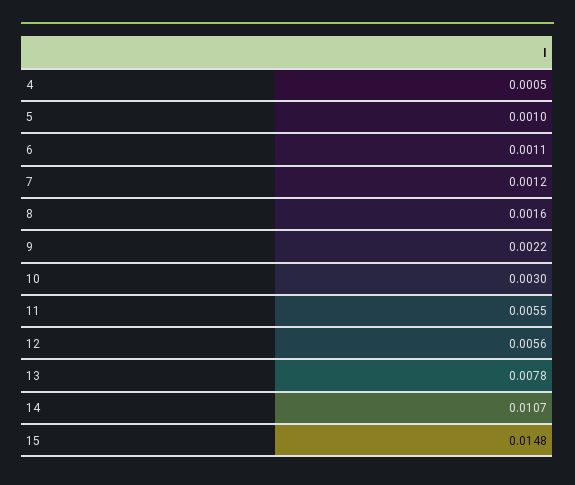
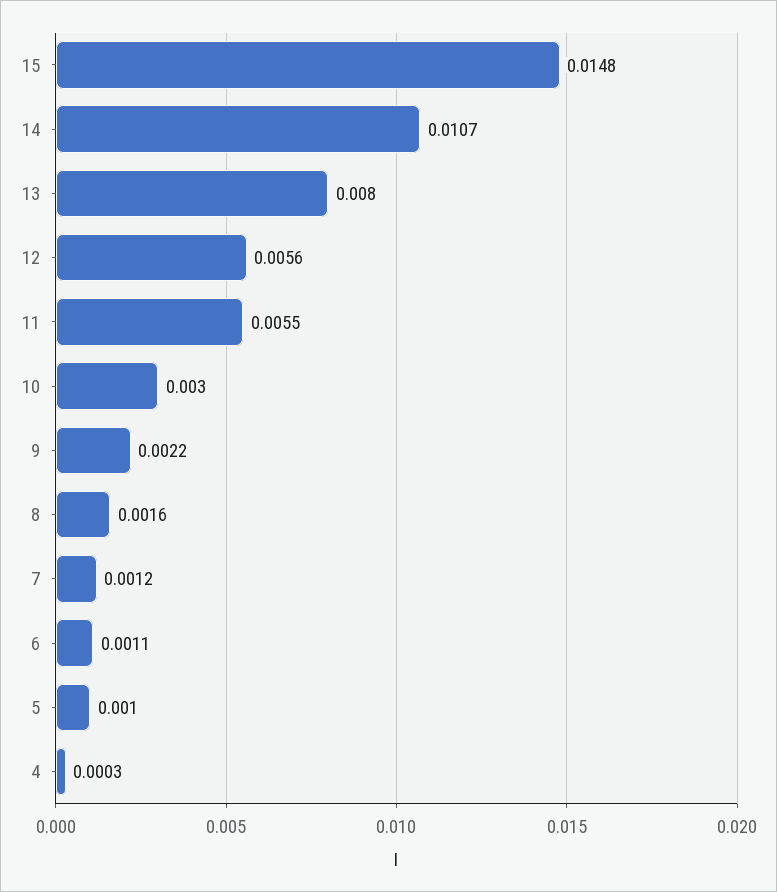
  {
-   "4": 0.0005,
+   "4": 0.0003,
    "5": 0.001,
    "6": 0.0011,
    "7": 0.0012,
    "8": 0.0016,
    "9": 0.0022,
    "10": 0.003,
    "11": 0.0055,
    "12": 0.0056,
-   "13": 0.0078,
+   "13": 0.008,
    "14": 0.0107,
    "15": 0.0148
  }

